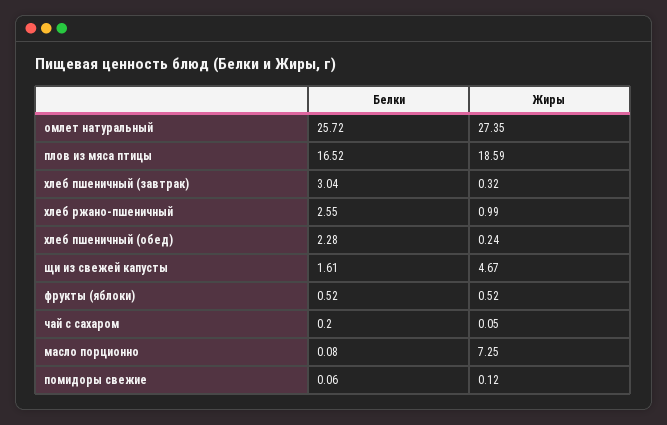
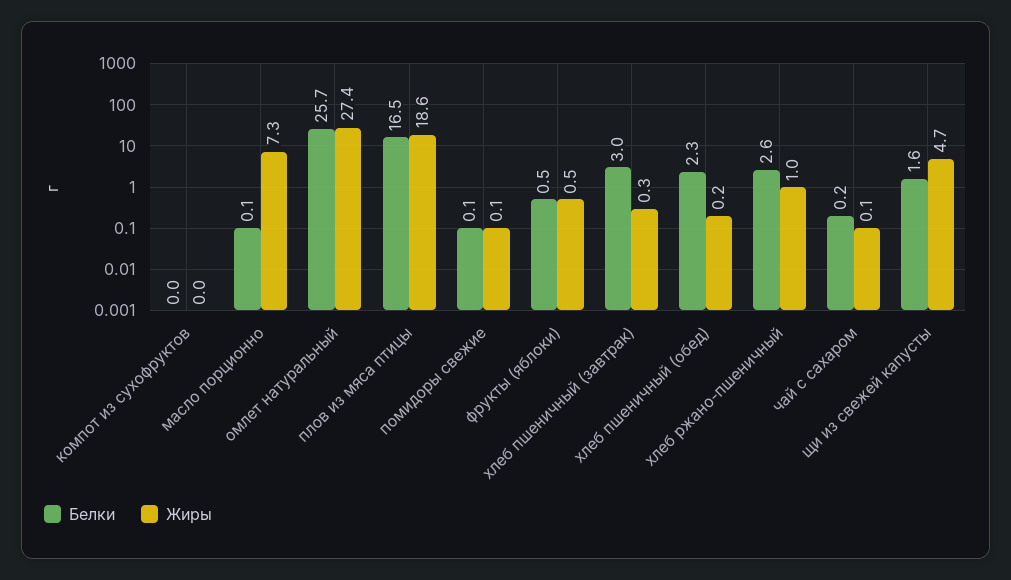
  {
    "Белки": {
      "омлет натуральный": 25.72,
      "плов из мяса птицы": 16.52,
      "хлеб пшеничный (завтрак)": 3.04,
      "хлеб ржано-пшеничный": 2.55,
      "хлеб пшеничный (обед)": 2.28,
      "щи из свежей капусты": 1.61,
      "фрукты (яблоки)": 0.52,
      "чай с сахаром": 0.2,
      "масло порционно": 0.08,
-     "помидоры свежие": 0.06
+     "помидоры свежие": 0.06,
+     "компот из сухофруктов": 0
    },
    "Жиры": {
      "омлет натуральный": 27.35,
      "плов из мяса птицы": 18.59,
      "хлеб пшеничный (завтрак)": 0.32,
      "хлеб ржано-пшеничный": 0.99,
      "хлеб пшеничный (обед)": 0.24,
      "щи из свежей капусты": 4.67,
      "фрукты (яблоки)": 0.52,
      "чай с сахаром": 0.05,
      "масло порционно": 7.25,
-     "помидоры свежие": 0.12
+     "помидоры свежие": 0.12,
+     "компот из сухофруктов": 0
    }
  }

